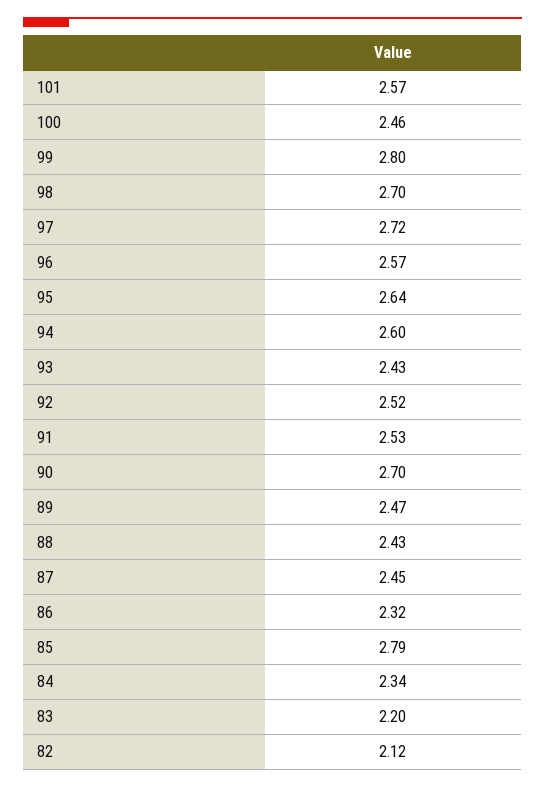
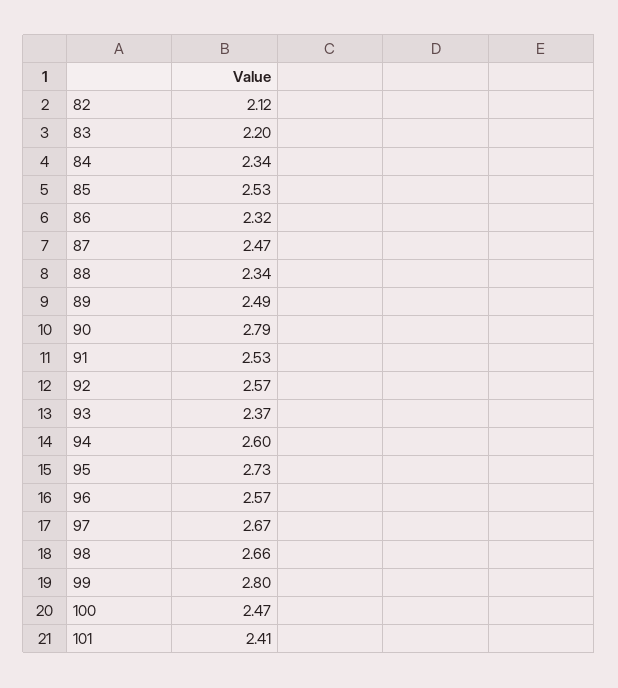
  {
-   "101": 2.57,
+   "101": 2.41,
-   "100": 2.46,
+   "100": 2.47,
    "99": 2.8,
-   "98": 2.7,
+   "98": 2.66,
-   "97": 2.72,
+   "97": 2.67,
    "96": 2.57,
-   "95": 2.64,
+   "95": 2.73,
    "94": 2.6,
-   "93": 2.43,
+   "93": 2.37,
-   "92": 2.52,
+   "92": 2.57,
    "91": 2.53,
-   "90": 2.7,
+   "90": 2.79,
-   "89": 2.47,
+   "89": 2.49,
-   "88": 2.43,
+   "88": 2.34,
-   "87": 2.45,
+   "87": 2.47,
    "86": 2.32,
-   "85": 2.79,
+   "85": 2.53,
    "84": 2.34,
    "83": 2.2,
    "82": 2.12
  }

